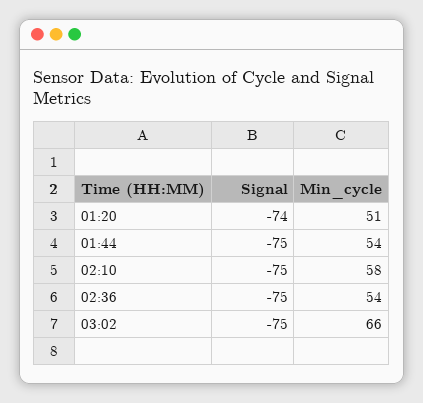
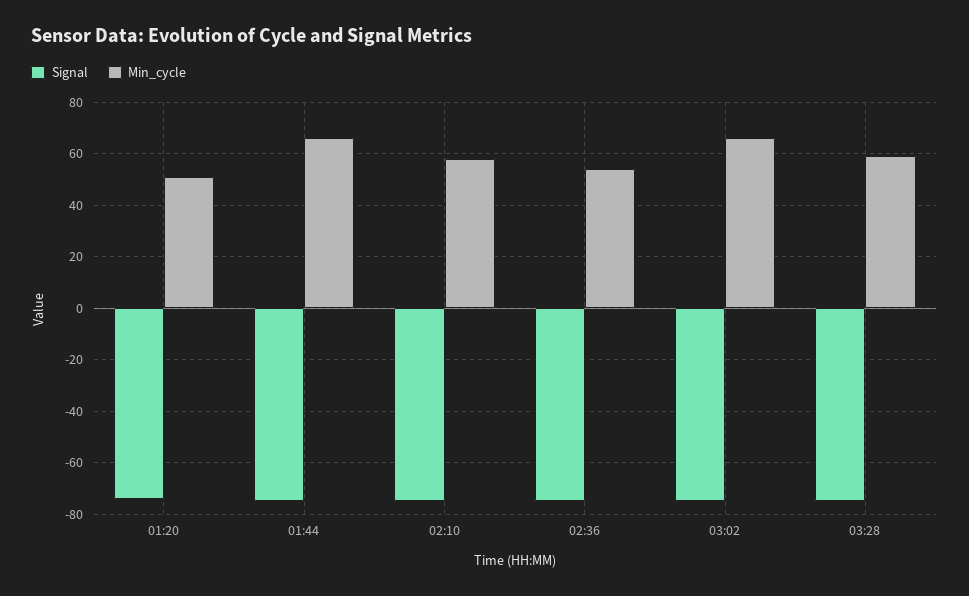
  {
    "Signal": {
      "01:20": -74,
      "01:44": -75,
      "02:10": -75,
      "02:36": -75,
-     "03:02": -75
+     "03:02": -75,
+     "03:28": -75
    },
    "Min_cycle": {
      "01:20": 51,
-     "01:44": 54,
+     "01:44": 65,
      "02:10": 58,
      "02:36": 54,
-     "03:02": 66
+     "03:02": 66,
+     "03:28": 60
    }
  }

